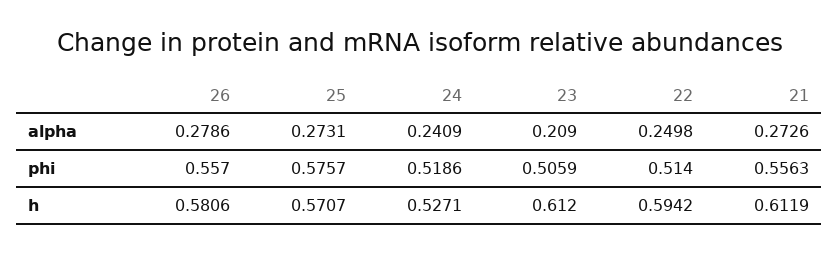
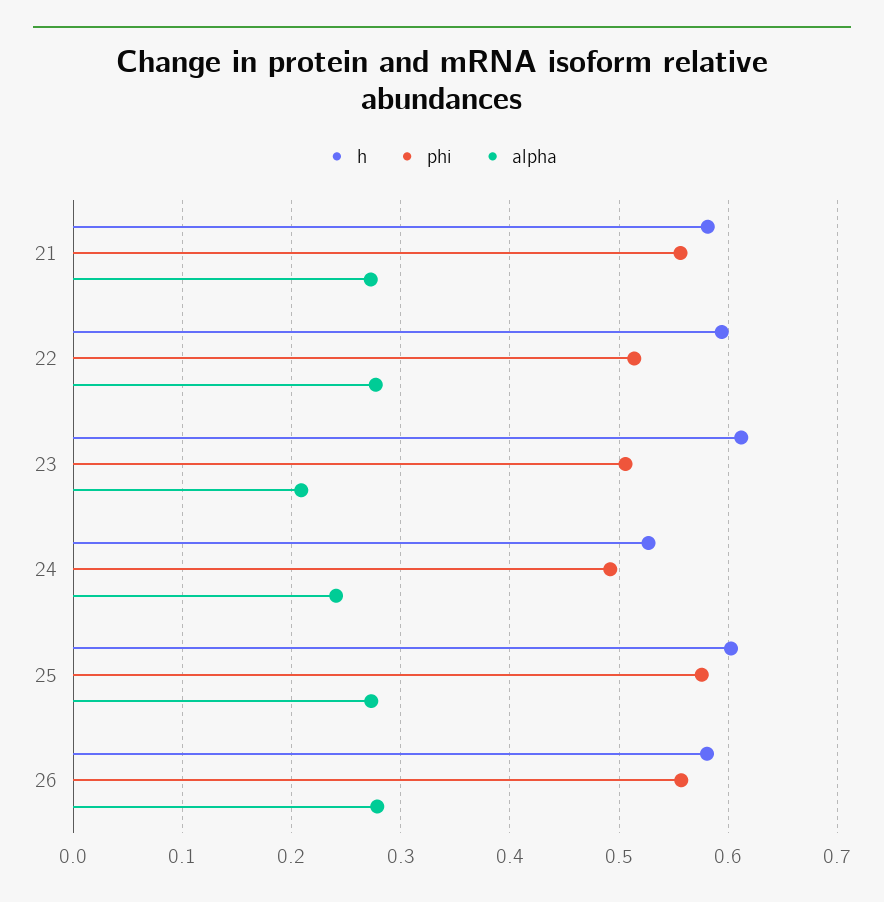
  {
    "alpha": {
      "26": 0.2786,
      "25": 0.2731,
      "24": 0.2409,
      "23": 0.209,
-     "22": 0.2498,
+     "22": 0.28,
      "21": 0.2726
    },
    "phi": {
      "26": 0.557,
      "25": 0.5757,
-     "24": 0.5186,
+     "24": 0.49,
      "23": 0.5059,
      "22": 0.514,
      "21": 0.5563
    },
    "h": {
      "26": 0.5806,
-     "25": 0.5707,
+     "25": 0.6,
      "24": 0.5271,
      "23": 0.612,
      "22": 0.5942,
-     "21": 0.6119
+     "21": 0.58
    }
  }

